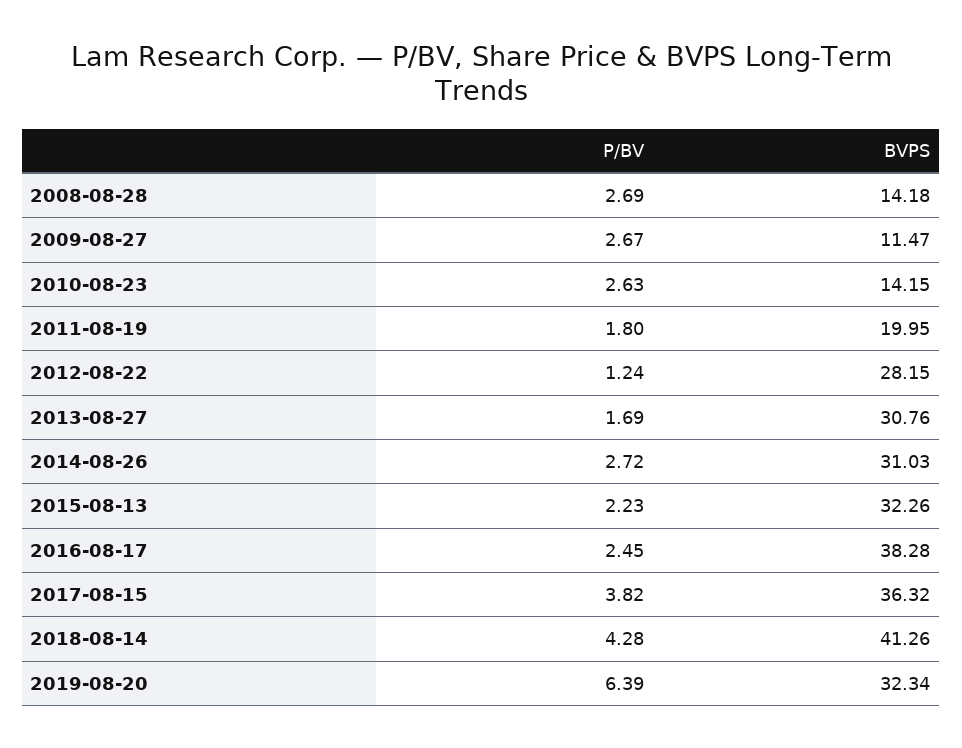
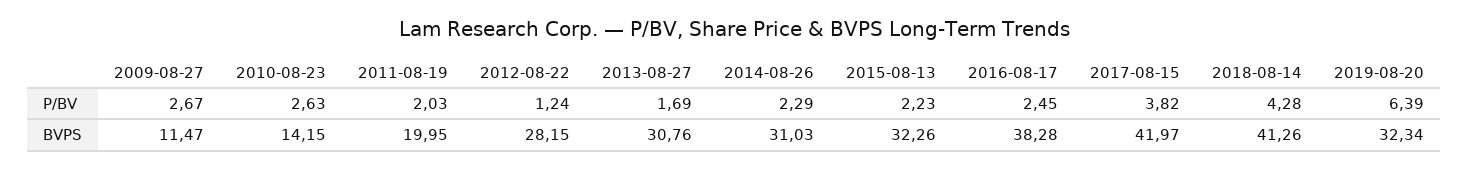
  {
    "P/BV": {
-     "2008-08-28": 2.69,
      "2009-08-27": 2.67,
      "2010-08-23": 2.63,
-     "2011-08-19": 1.8,
+     "2011-08-19": 2.03,
      "2012-08-22": 1.24,
      "2013-08-27": 1.69,
-     "2014-08-26": 2.72,
+     "2014-08-26": 2.29,
      "2015-08-13": 2.23,
      "2016-08-17": 2.45,
      "2017-08-15": 3.82,
      "2018-08-14": 4.28,
      "2019-08-20": 6.39
    },
    "BVPS": {
-     "2008-08-28": 14.18,
      "2009-08-27": 11.47,
      "2010-08-23": 14.15,
      "2011-08-19": 19.95,
      "2012-08-22": 28.15,
      "2013-08-27": 30.76,
      "2014-08-26": 31.03,
      "2015-08-13": 32.26,
      "2016-08-17": 38.28,
-     "2017-08-15": 36.32,
+     "2017-08-15": 41.97,
      "2018-08-14": 41.26,
      "2019-08-20": 32.34
    }
  }

